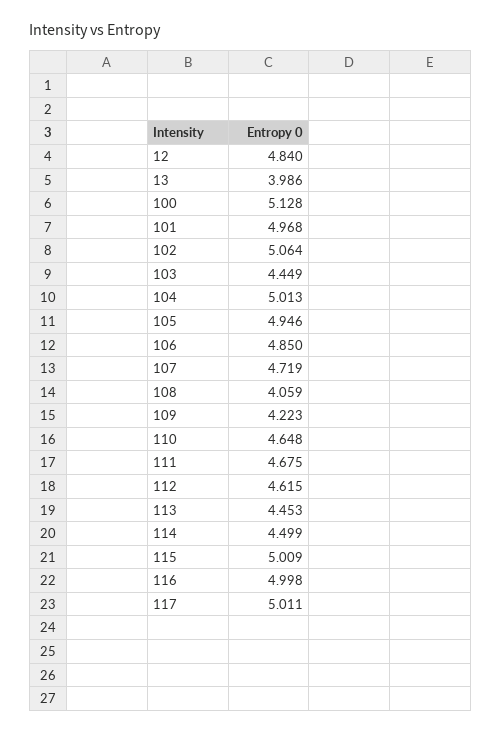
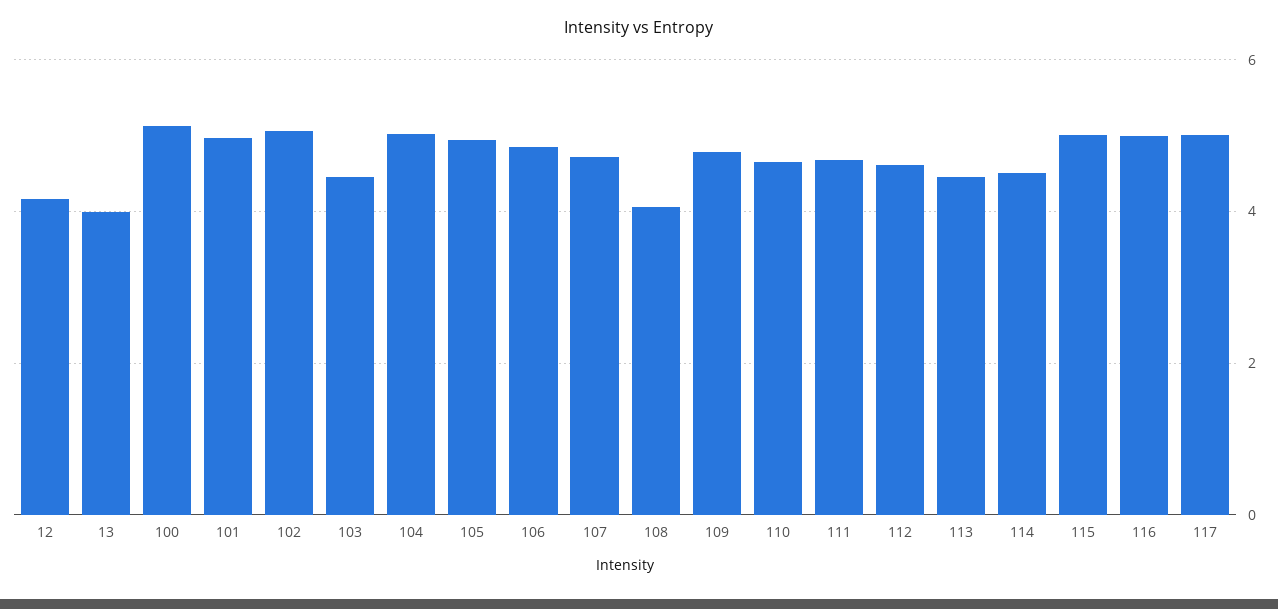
  {
-   "12": 4.84,
+   "12": 4.2,
    "13": 3.986,
    "100": 5.128,
    "101": 4.968,
    "102": 5.064,
    "103": 4.449,
    "104": 5.013,
    "105": 4.946,
    "106": 4.85,
    "107": 4.719,
    "108": 4.059,
-   "109": 4.223,
+   "109": 4.8,
    "110": 4.648,
    "111": 4.675,
    "112": 4.615,
    "113": 4.453,
    "114": 4.499,
    "115": 5.009,
    "116": 4.998,
    "117": 5.011
  }

